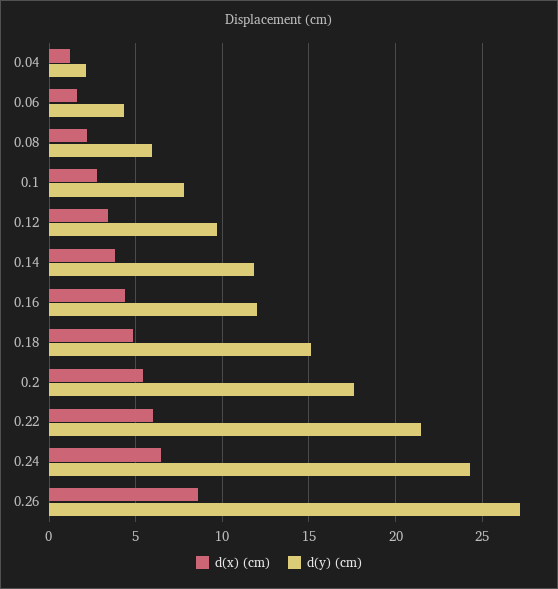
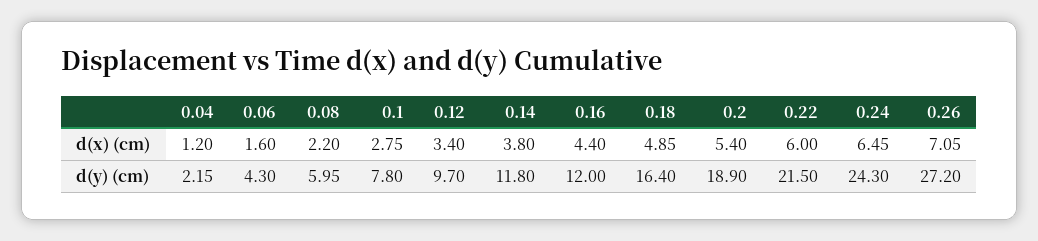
  {
    "d(x) (cm)": {
      "0.04": 1.2,
      "0.06": 1.6,
      "0.08": 2.2,
      "0.1": 2.75,
      "0.12": 3.4,
      "0.14": 3.8,
      "0.16": 4.4,
      "0.18": 4.85,
      "0.2": 5.4,
      "0.22": 6,
      "0.24": 6.45,
-     "0.26": 8.5
+     "0.26": 7.05
    },
    "d(y) (cm)": {
      "0.04": 2.15,
      "0.06": 4.3,
      "0.08": 5.95,
      "0.1": 7.8,
      "0.12": 9.7,
      "0.14": 11.8,
      "0.16": 12,
-     "0.18": 15,
+     "0.18": 16.4,
-     "0.2": 17.5,
+     "0.2": 18.9,
      "0.22": 21.5,
      "0.24": 24.3,
      "0.26": 27.2
    }
  }

